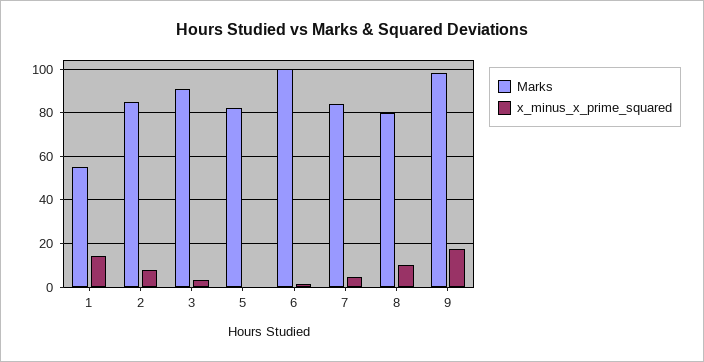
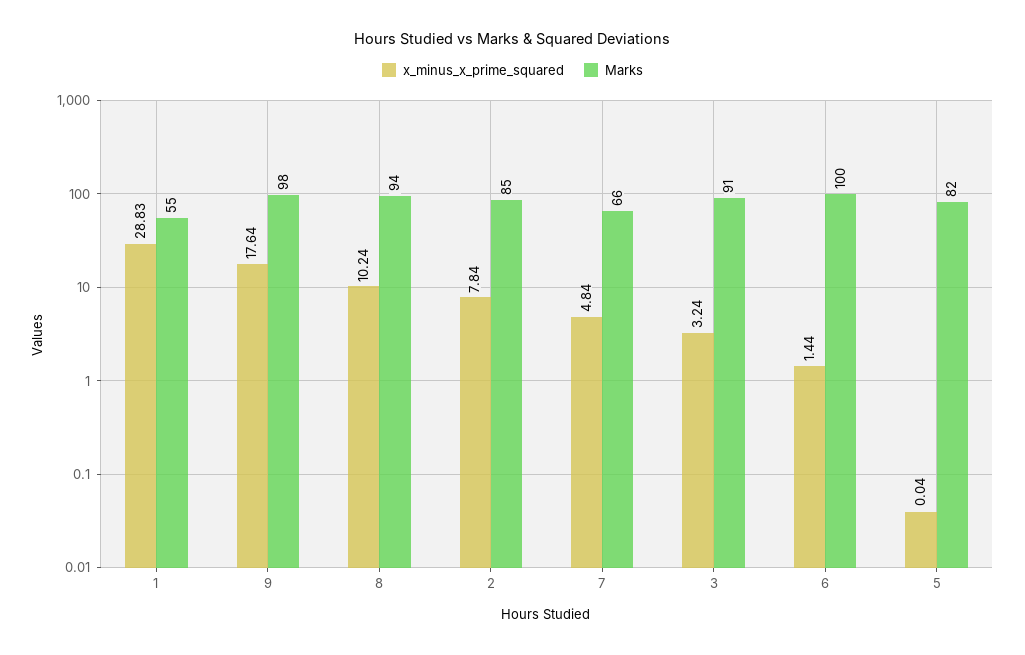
  {
    "Marks": {
      "1": 55,
      "2": 85,
      "3": 91,
      "5": 82,
      "6": 100,
-     "7": 85,
+     "7": 66,
-     "8": 80,
+     "8": 94,
      "9": 98
    },
    "x_minus_x_prime_squared": {
-     "1": 15,
+     "1": 28.83,
      "2": 7.84,
      "3": 3.24,
      "5": 0.04,
      "6": 1.44,
      "7": 4.84,
      "8": 10.24,
      "9": 17.64
    }
  }

